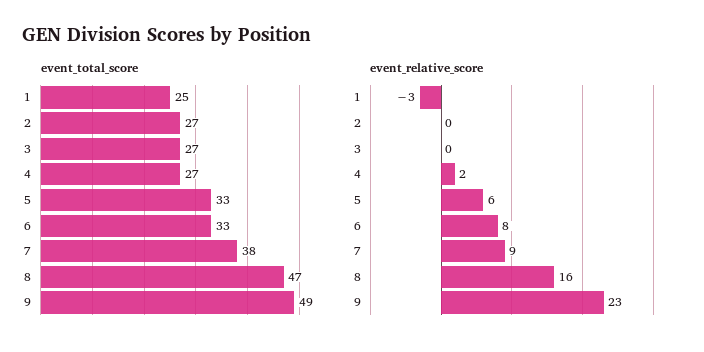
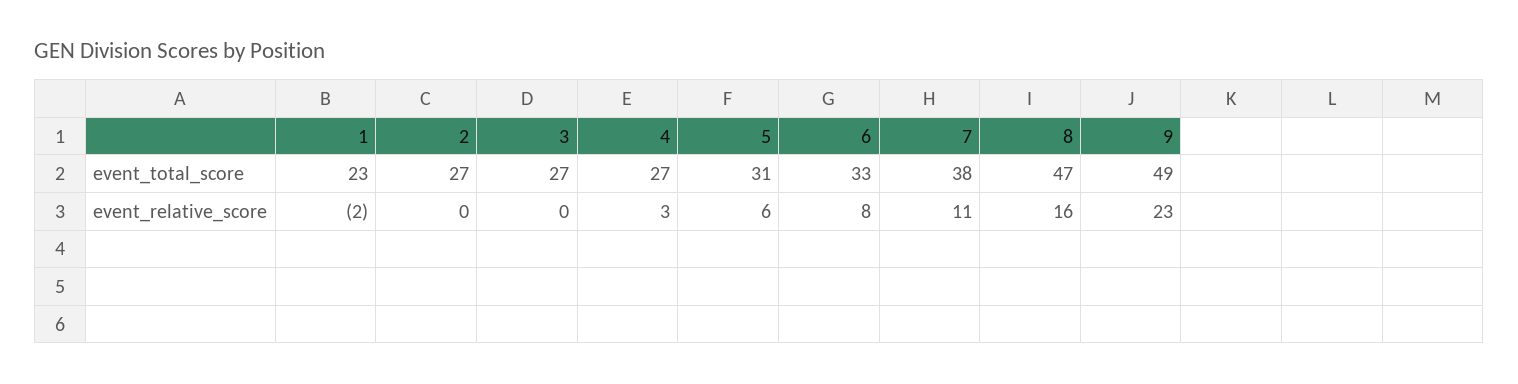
  {
    "event_total_score": {
-     "1": 25,
+     "1": 23,
      "2": 27,
      "3": 27,
      "4": 27,
-     "5": 33,
+     "5": 31,
      "6": 33,
      "7": 38,
      "8": 47,
      "9": 49
    },
    "event_relative_score": {
-     "1": -3,
+     "1": -2,
      "2": 0,
      "3": 0,
-     "4": 2,
+     "4": 3,
      "5": 6,
      "6": 8,
-     "7": 9,
+     "7": 11,
      "8": 16,
      "9": 23
    }
  }

